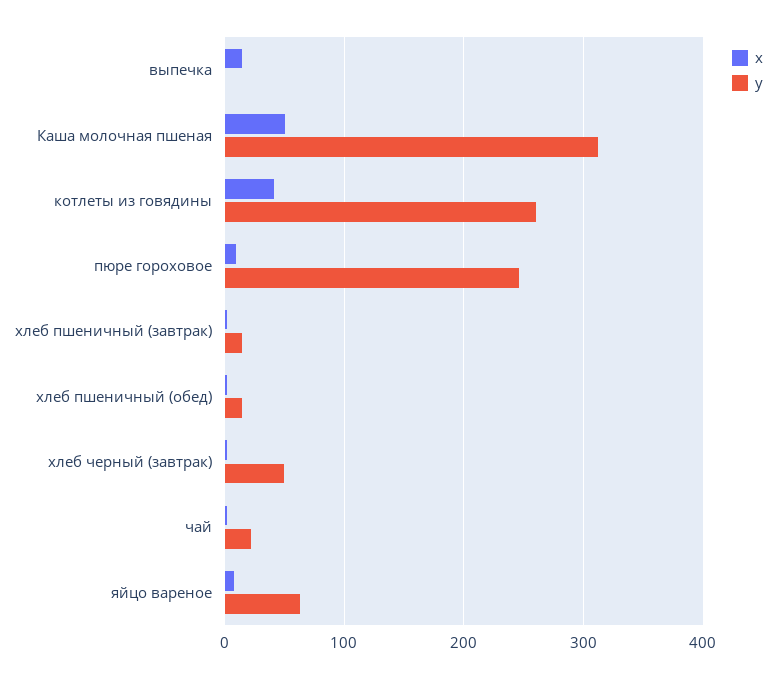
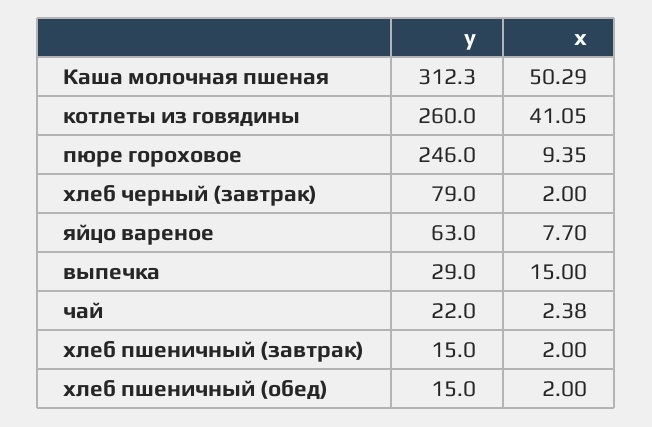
  {
    "x": {
      "выпечка": 15,
      "Каша молочная пшеная": 50.29,
      "котлеты из говядины": 41.05,
      "пюре гороховое": 9.35,
      "хлеб пшеничный (завтрак)": 2,
      "хлеб пшеничный (обед)": 2,
      "хлеб черный (завтрак)": 2,
      "чай": 2.38,
      "яйцо вареное": 7.7
    },
    "y": {
-     "выпечка": 0,
+     "выпечка": 29,
      "Каша молочная пшеная": 312.3,
      "котлеты из говядины": 260,
      "пюре гороховое": 246,
      "хлеб пшеничный (завтрак)": 15,
      "хлеб пшеничный (обед)": 15,
-     "хлеб черный (завтрак)": 50,
+     "хлеб черный (завтрак)": 79,
      "чай": 22,
      "яйцо вареное": 63
    }
  }

